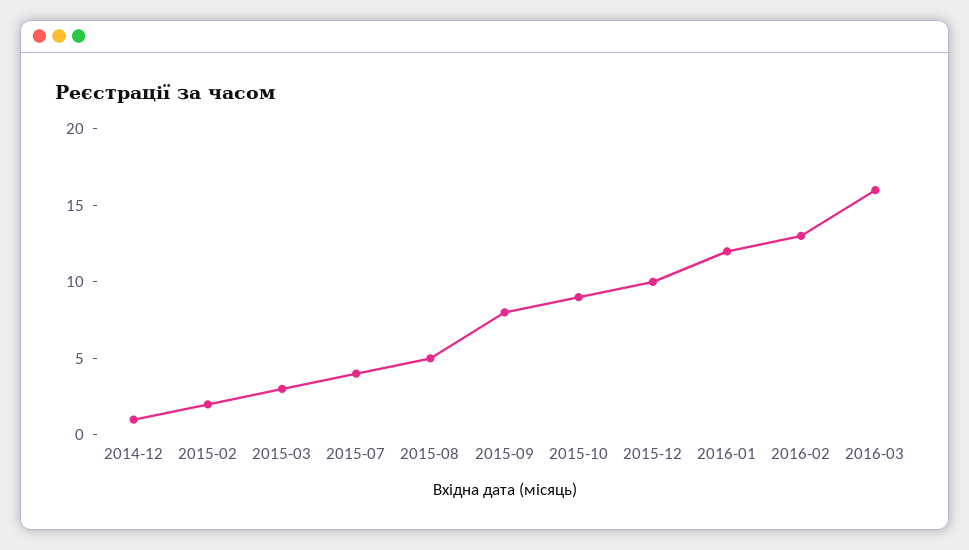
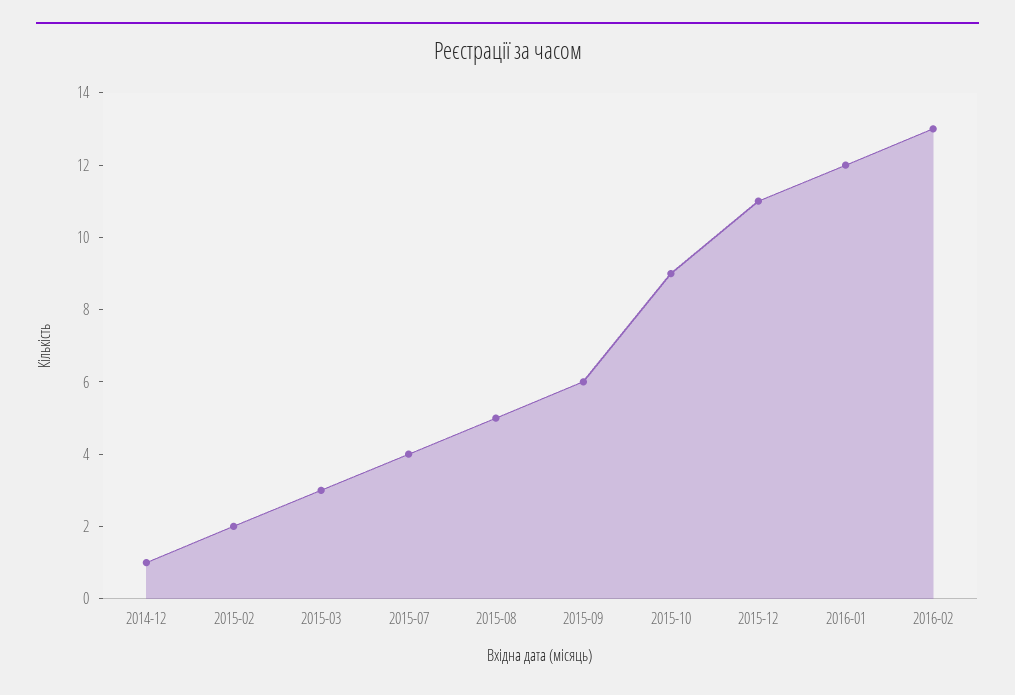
  {
    "2014-12": 1,
    "2015-02": 2,
    "2015-03": 3,
    "2015-07": 4,
    "2015-08": 5,
-   "2015-09": 8,
+   "2015-09": 6,
    "2015-10": 9,
-   "2015-12": 10,
+   "2015-12": 11,
    "2016-01": 12,
-   "2016-02": 13,
+   "2016-02": 13
-   "2016-03": 16
  }

